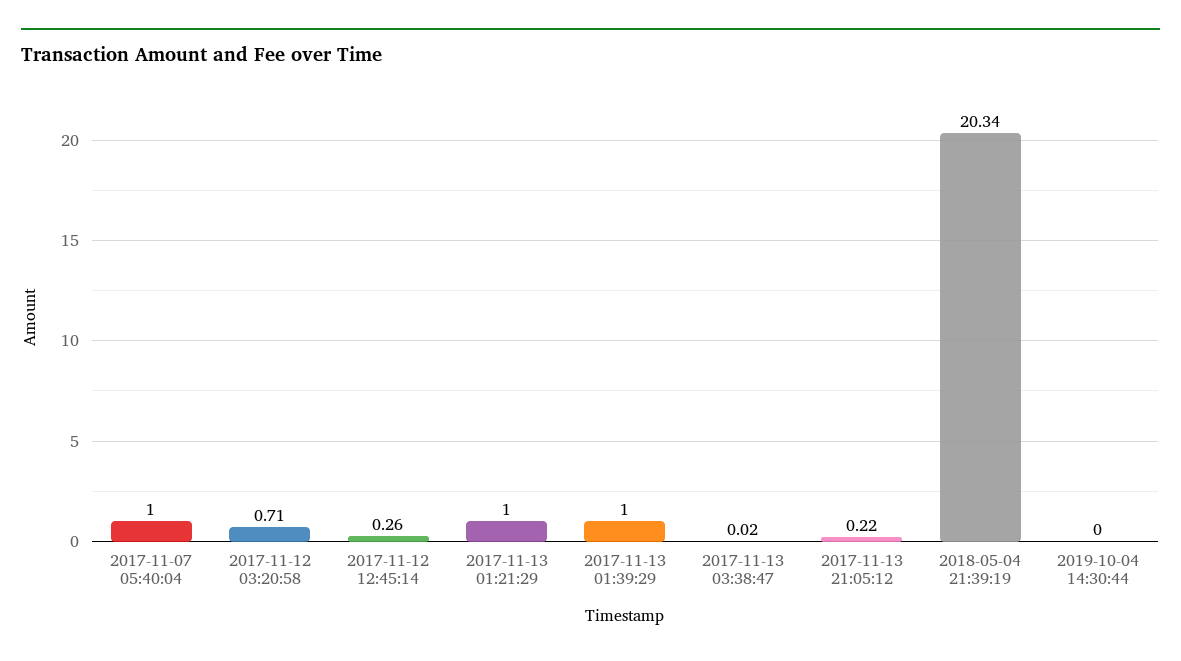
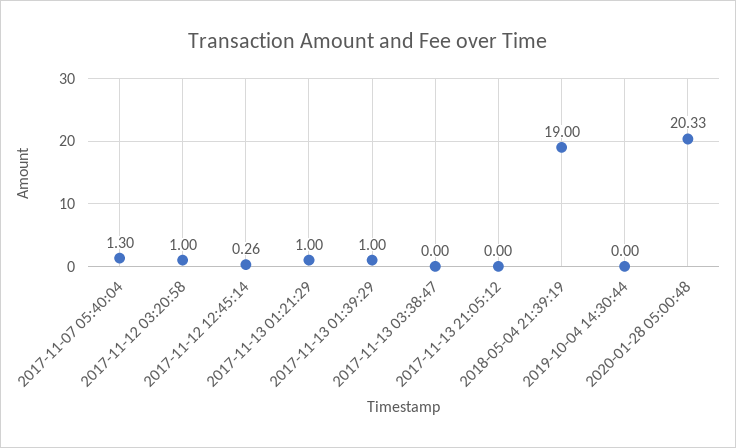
  {
-   "2017-11-07 05:40:04": 1,
+   "2017-11-07 05:40:04": 1.3,
-   "2017-11-12 03:20:58": 0.71,
+   "2017-11-12 03:20:58": 1,
    "2017-11-12 12:45:14": 0.26,
    "2017-11-13 01:21:29": 1,
    "2017-11-13 01:39:29": 1,
-   "2017-11-13 03:38:47": 0.02,
+   "2017-11-13 03:38:47": 0,
-   "2017-11-13 21:05:12": 0.22,
+   "2017-11-13 21:05:12": 0,
-   "2018-05-04 21:39:19": 20.34,
+   "2018-05-04 21:39:19": 19,
-   "2019-10-04 14:30:44": 0
+   "2019-10-04 14:30:44": 0,
+   "2020-01-28 05:00:48": 20.33
  }

